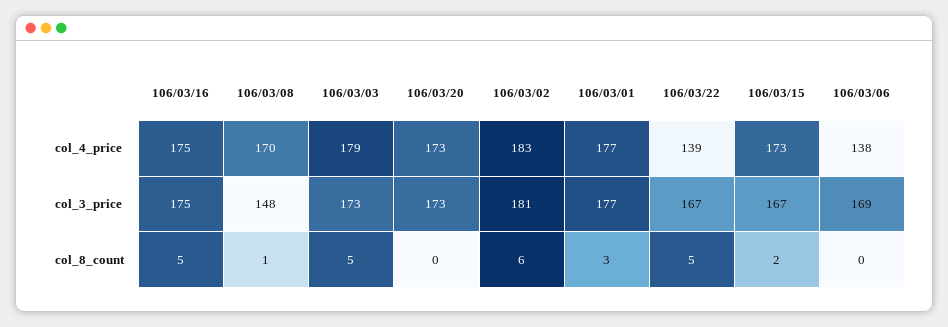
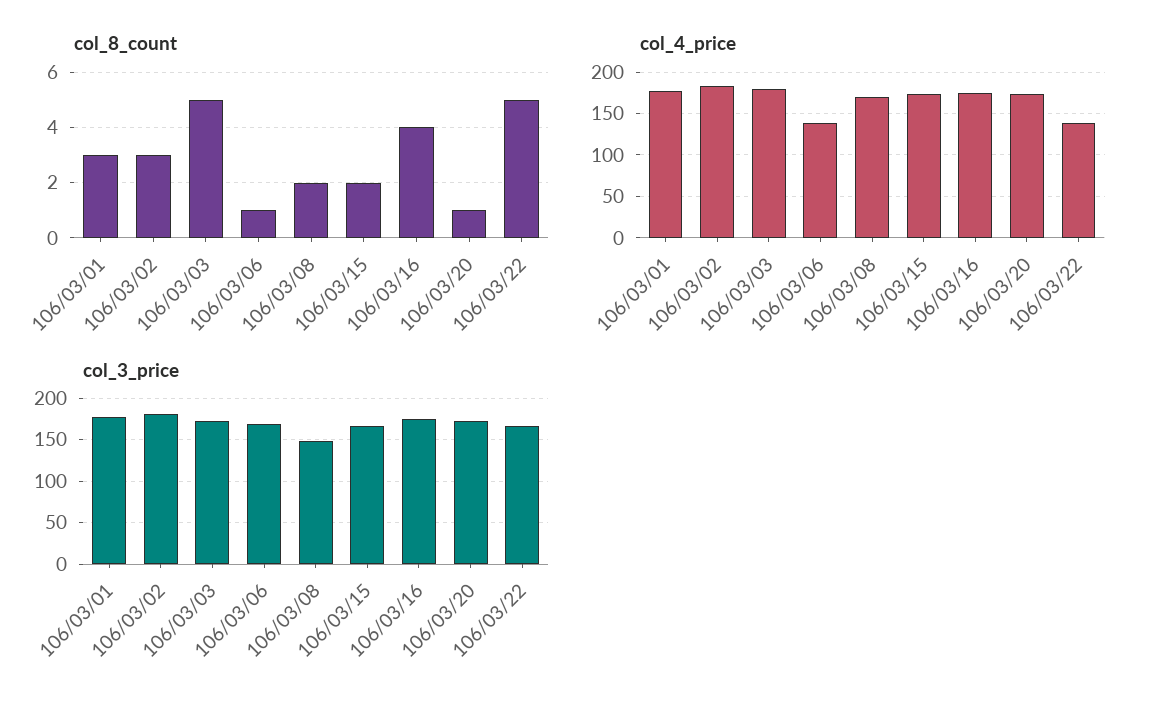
  {
    "col_4_price": {
      "106/03/16": 175,
      "106/03/08": 170,
      "106/03/03": 179,
      "106/03/20": 173,
      "106/03/02": 183,
      "106/03/01": 177,
      "106/03/22": 139,
      "106/03/15": 173,
      "106/03/06": 138
    },
    "col_3_price": {
      "106/03/16": 175,
      "106/03/08": 148,
      "106/03/03": 173,
      "106/03/20": 173,
      "106/03/02": 181,
      "106/03/01": 177,
      "106/03/22": 167,
      "106/03/15": 167,
      "106/03/06": 169
    },
    "col_8_count": {
-     "106/03/16": 5,
+     "106/03/16": 4,
-     "106/03/08": 1,
+     "106/03/08": 2,
      "106/03/03": 5,
-     "106/03/20": 0,
+     "106/03/20": 1,
-     "106/03/02": 6,
+     "106/03/02": 3,
      "106/03/01": 3,
      "106/03/22": 5,
      "106/03/15": 2,
-     "106/03/06": 0
+     "106/03/06": 1
    }
  }

